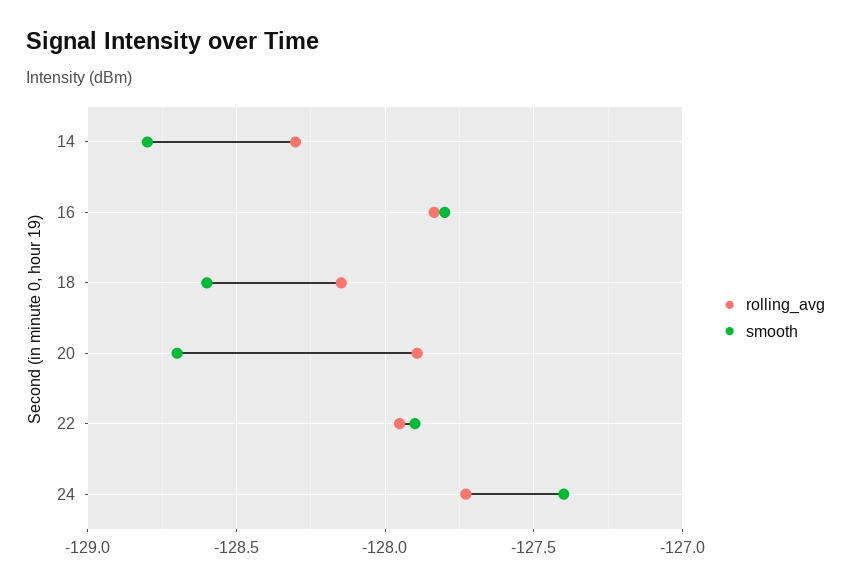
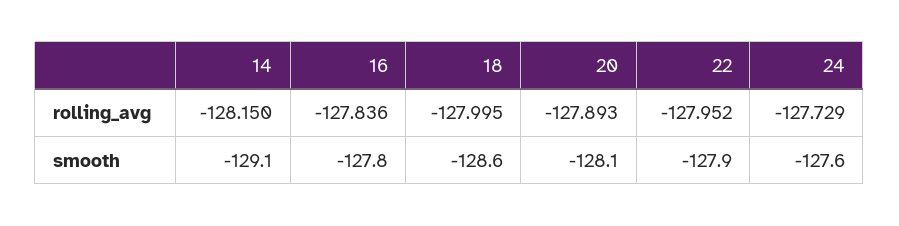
  {
    "rolling_avg": {
-     "14": -128.3,
+     "14": -128.15,
      "16": -127.836,
-     "18": -128.15,
+     "18": -127.995,
      "20": -127.893,
      "22": -127.952,
      "24": -127.729
    },
    "smooth": {
-     "14": -128.8,
+     "14": -129.1,
      "16": -127.8,
      "18": -128.6,
-     "20": -128.7,
+     "20": -128.1,
      "22": -127.9,
-     "24": -127.4
+     "24": -127.6
    }
  }

